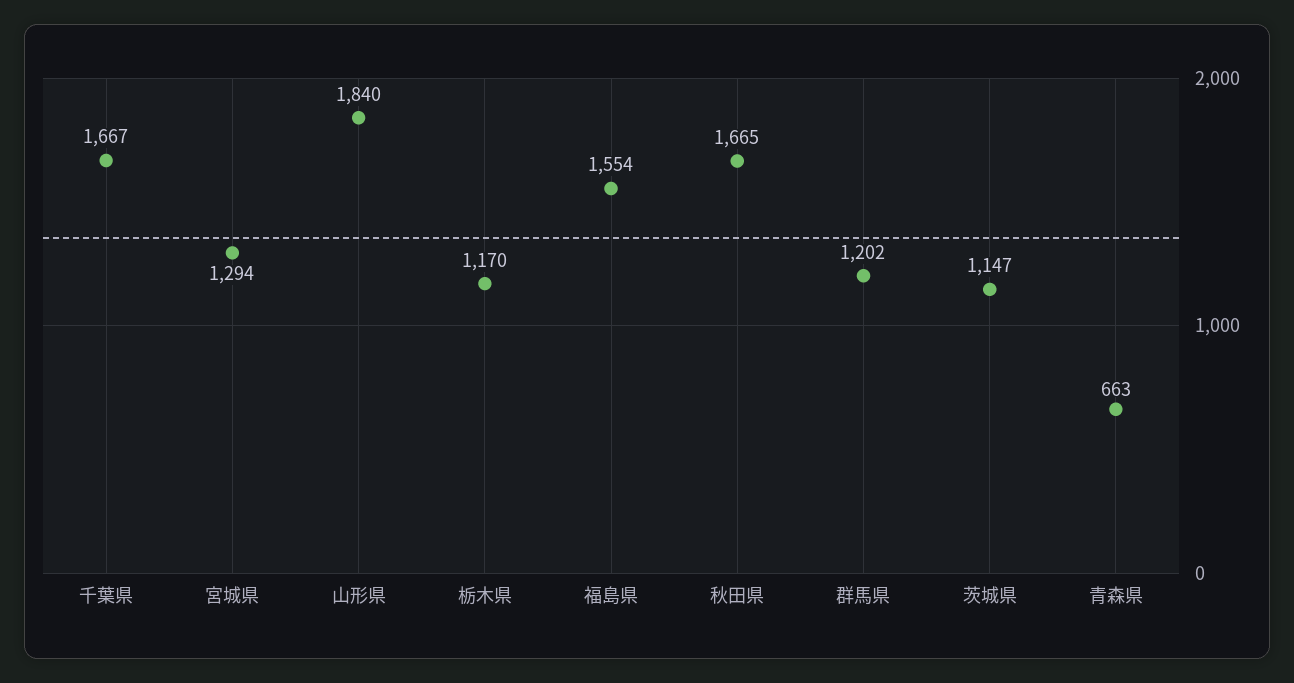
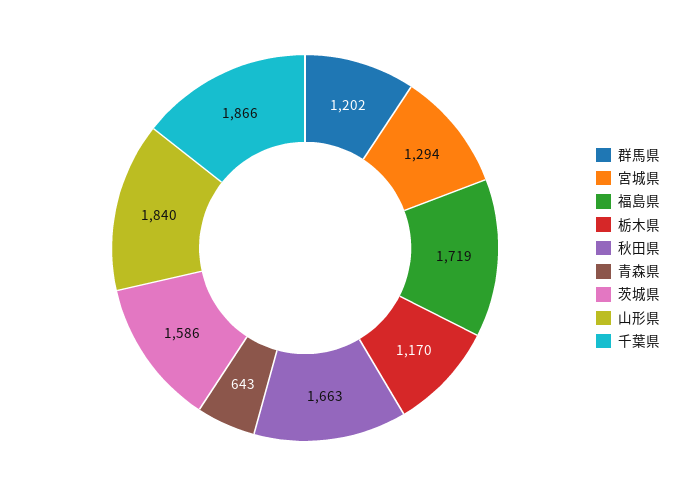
  {
-   "千葉県": 1667,
+   "千葉県": 1866,
    "宮城県": 1294,
    "山形県": 1840,
    "栃木県": 1170,
-   "福島県": 1554,
+   "福島県": 1719,
-   "秋田県": 1665,
+   "秋田県": 1663,
    "群馬県": 1202,
-   "茨城県": 1147,
+   "茨城県": 1586,
-   "青森県": 663
+   "青森県": 643
  }

